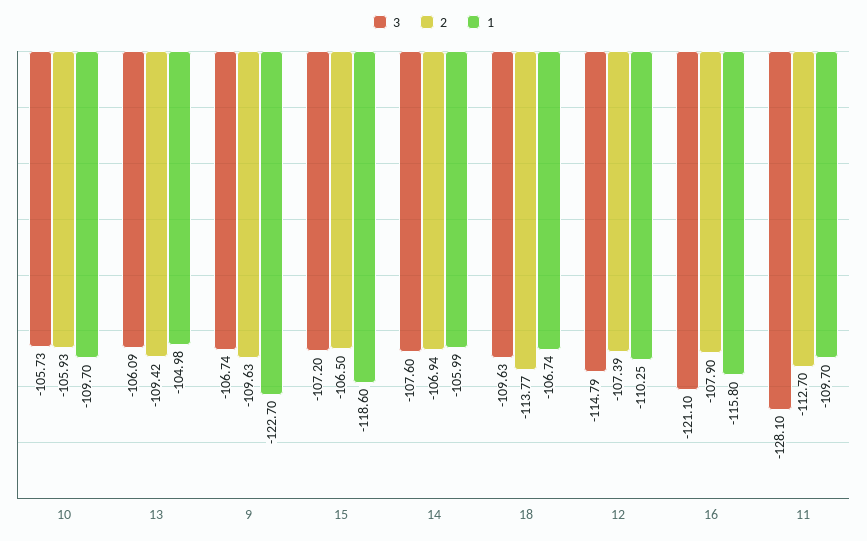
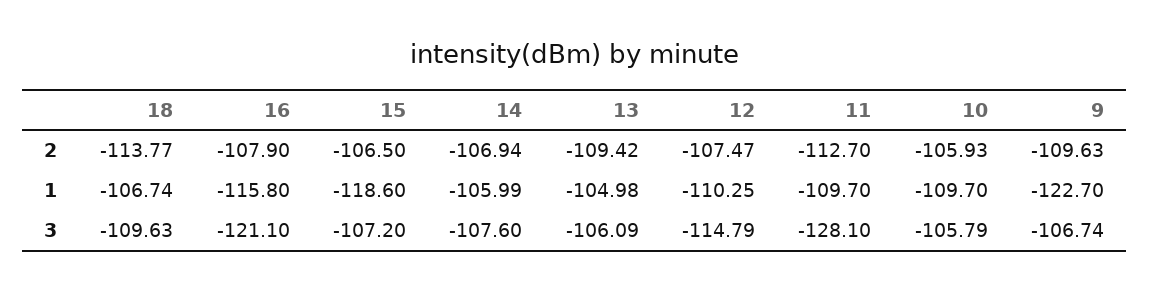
  {
    "3": {
-     "10": -105.73,
+     "10": -105.79,
      "13": -106.09,
      "9": -106.74,
      "15": -107.2,
      "14": -107.6,
      "18": -109.63,
      "12": -114.79,
      "16": -121.1,
      "11": -128.1
    },
    "2": {
      "10": -105.93,
      "13": -109.42,
      "9": -109.63,
      "15": -106.5,
      "14": -106.94,
      "18": -113.77,
-     "12": -107.39,
+     "12": -107.47,
      "16": -107.9,
      "11": -112.7
    },
    "1": {
      "10": -109.7,
      "13": -104.98,
      "9": -122.7,
      "15": -118.6,
      "14": -105.99,
      "18": -106.74,
      "12": -110.25,
      "16": -115.8,
      "11": -109.7
    }
  }

